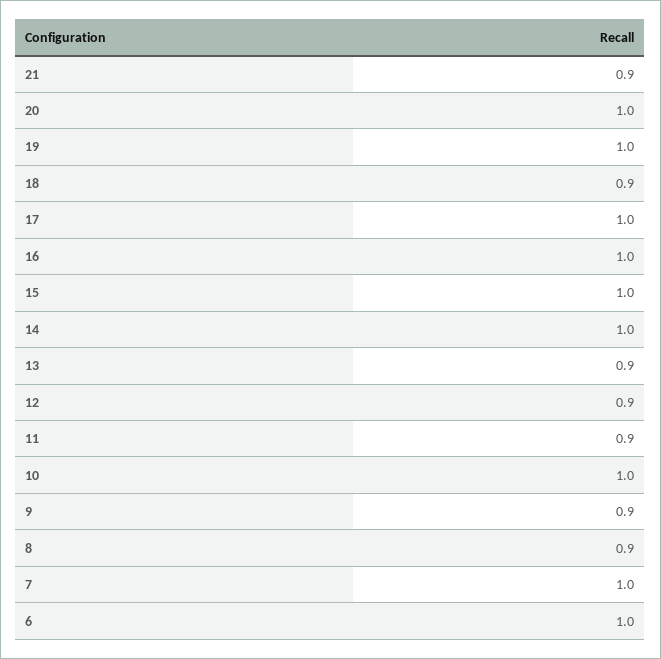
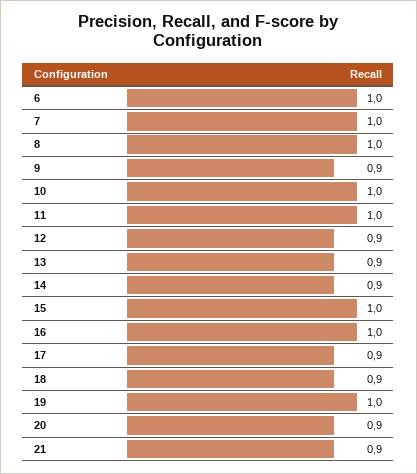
  {
    "21": 0.9,
-   "20": 1,
+   "20": 0.9,
    "19": 1,
    "18": 0.9,
-   "17": 1,
+   "17": 0.9,
    "16": 1,
    "15": 1,
-   "14": 1,
+   "14": 0.9,
    "13": 0.9,
    "12": 0.9,
-   "11": 0.9,
+   "11": 1,
    "10": 1,
    "9": 0.9,
-   "8": 0.9,
+   "8": 1,
    "7": 1,
    "6": 1
  }

